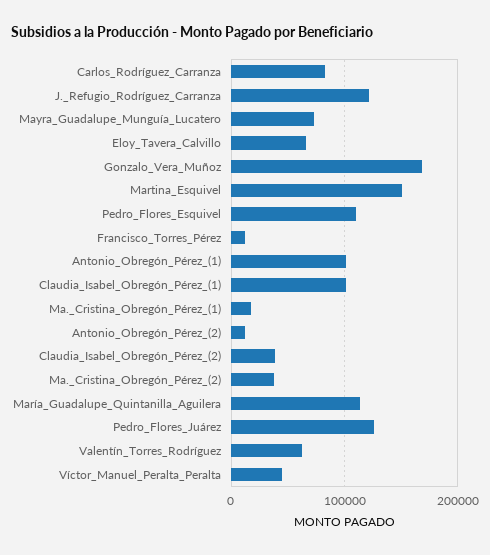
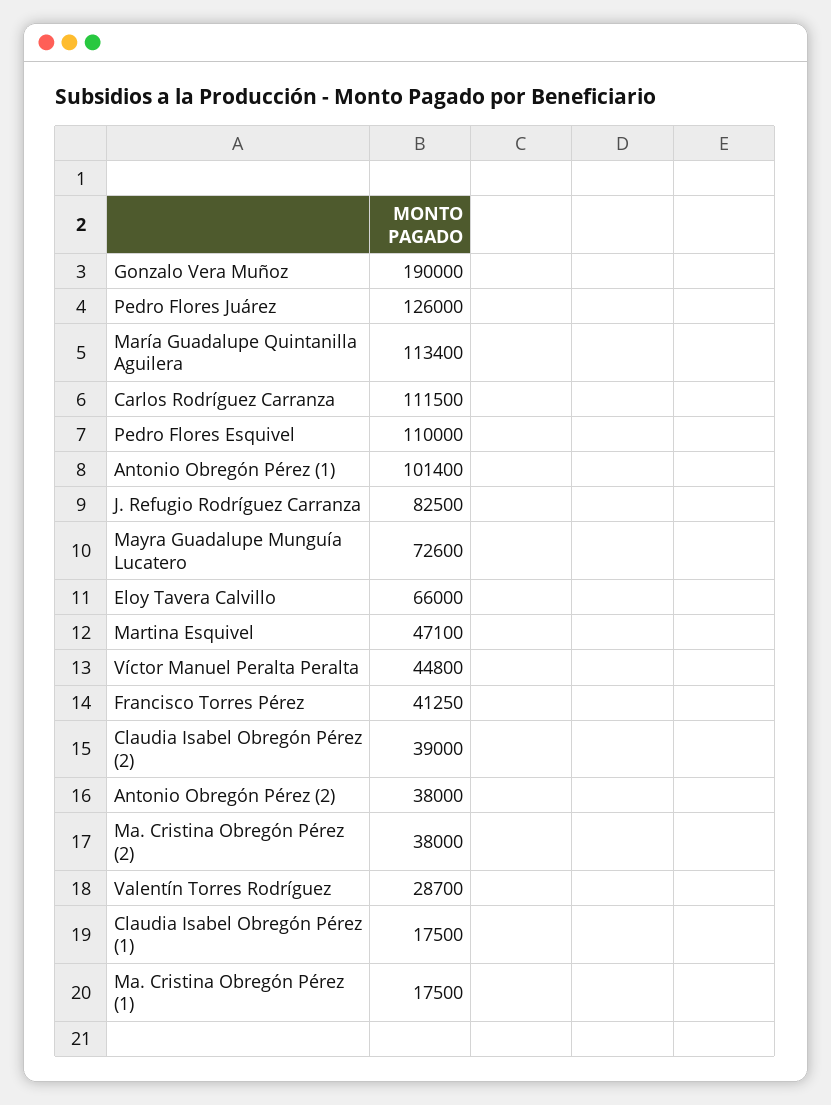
  {
-   "Carlos_Rodríguez_Carranza": 80000,
+   "Carlos_Rodríguez_Carranza": 111500,
-   "J._Refugio_Rodríguez_Carranza": 120000,
+   "J._Refugio_Rodríguez_Carranza": 82500,
    "Mayra_Guadalupe_Munguía_Lucatero": 72600,
    "Eloy_Tavera_Calvillo": 66000,
-   "Gonzalo_Vera_Muñoz": 170000,
+   "Gonzalo_Vera_Muñoz": 190000,
-   "Martina_Esquivel": 150000,
+   "Martina_Esquivel": 47100,
    "Pedro_Flores_Esquivel": 110000,
-   "Francisco_Torres_Pérez": 10000,
+   "Francisco_Torres_Pérez": 41250,
    "Antonio_Obregón_Pérez_(1)": 101400,
-   "Claudia_Isabel_Obregón_Pérez_(1)": 100000,
+   "Claudia_Isabel_Obregón_Pérez_(1)": 17500,
    "Ma._Cristina_Obregón_Pérez_(1)": 17500,
-   "Antonio_Obregón_Pérez_(2)": 10000,
+   "Antonio_Obregón_Pérez_(2)": 38000,
    "Claudia_Isabel_Obregón_Pérez_(2)": 39000,
    "Ma._Cristina_Obregón_Pérez_(2)": 38000,
    "María_Guadalupe_Quintanilla_Aguilera": 113400,
    "Pedro_Flores_Juárez": 126000,
-   "Valentín_Torres_Rodríguez": 60000,
+   "Valentín_Torres_Rodríguez": 28700,
    "Víctor_Manuel_Peralta_Peralta": 44800
  }

